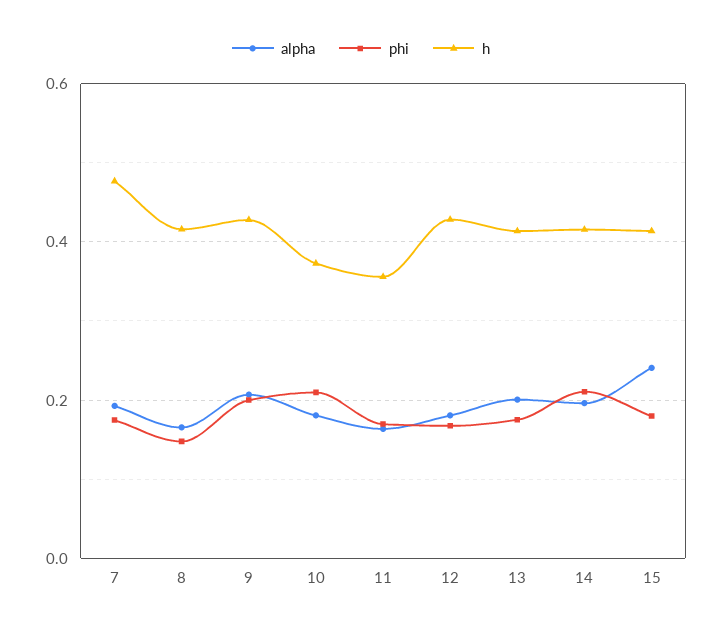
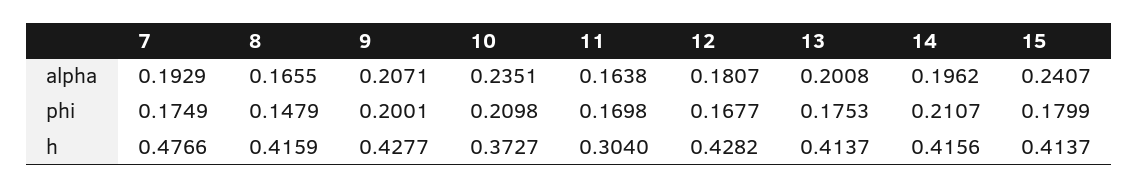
  {
    "alpha": {
      "7": 0.1929,
      "8": 0.1655,
      "9": 0.2071,
-     "10": 0.18,
+     "10": 0.2351,
      "11": 0.1638,
      "12": 0.1807,
      "13": 0.2008,
      "14": 0.1962,
      "15": 0.2407
    },
    "phi": {
      "7": 0.1749,
      "8": 0.1479,
      "9": 0.2001,
      "10": 0.2098,
      "11": 0.1698,
      "12": 0.1677,
      "13": 0.1753,
      "14": 0.2107,
      "15": 0.1799
    },
    "h": {
      "7": 0.4766,
      "8": 0.4159,
      "9": 0.4277,
      "10": 0.3727,
-     "11": 0.36,
+     "11": 0.304,
      "12": 0.4282,
      "13": 0.4137,
      "14": 0.4156,
      "15": 0.4137
    }
  }

